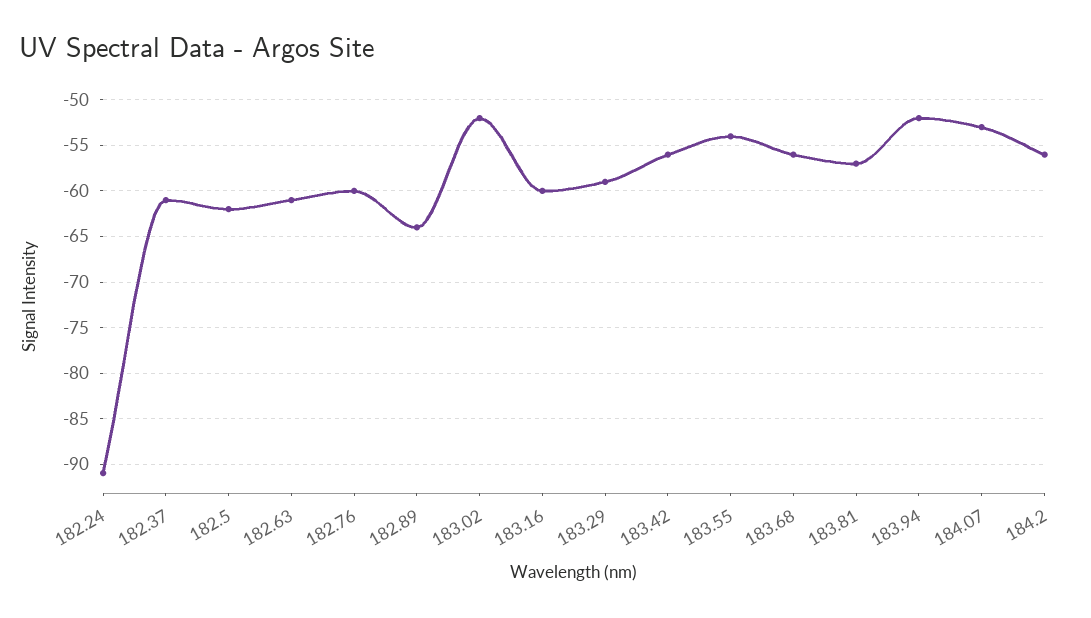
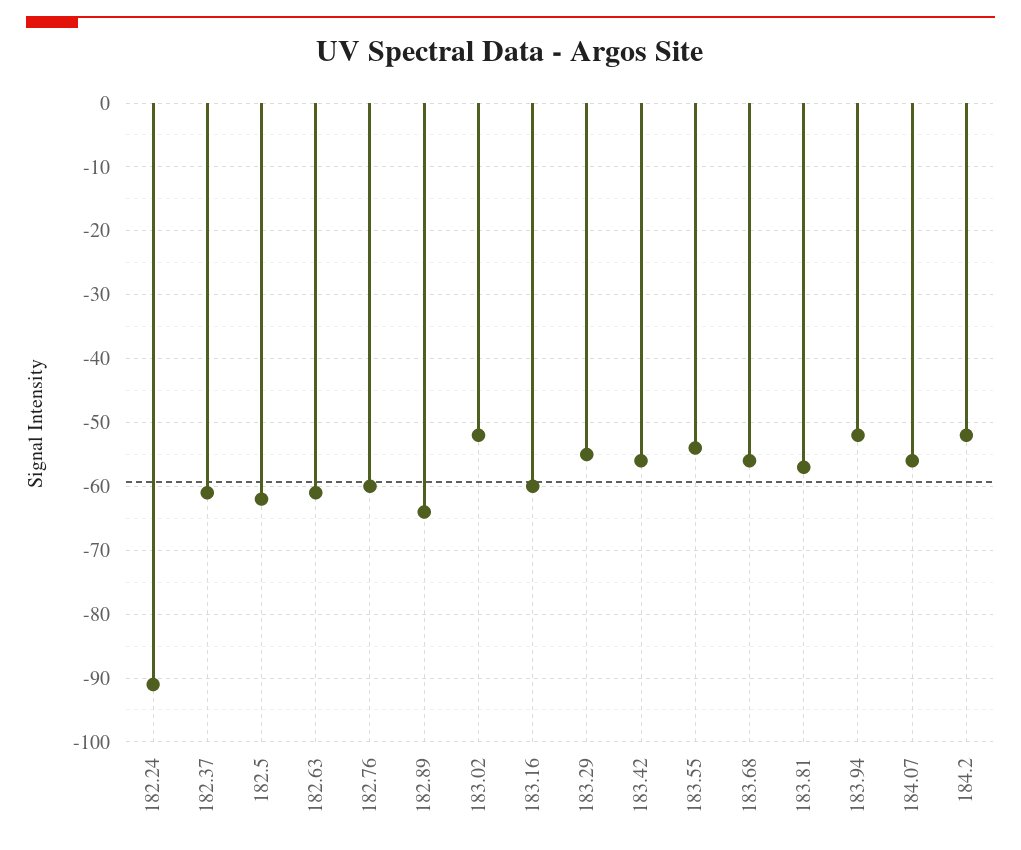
  {
    "182.24": -91,
    "182.37": -61,
    "182.5": -62,
    "182.63": -61,
    "182.76": -60,
    "182.89": -64,
    "183.02": -52,
    "183.16": -60,
-   "183.29": -59,
+   "183.29": -55,
    "183.42": -56,
    "183.55": -54,
    "183.68": -56,
    "183.81": -57,
    "183.94": -52,
-   "184.07": -53,
+   "184.07": -56,
-   "184.2": -56
+   "184.2": -52
  }

